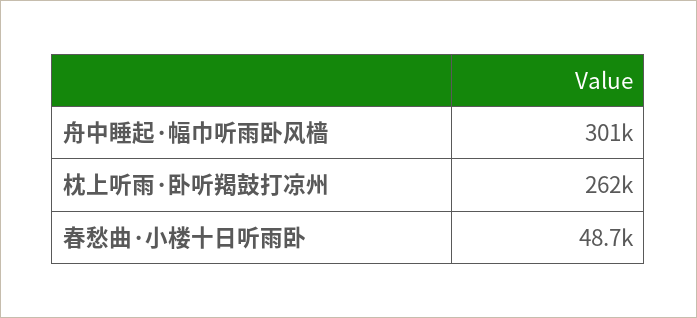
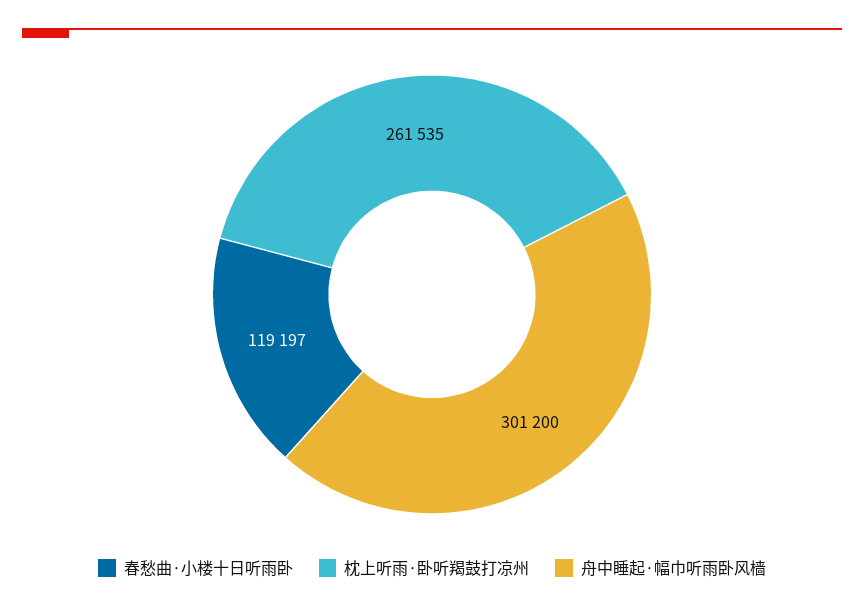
  {
    "舟中睡起·幅巾听雨卧风樯": 301200,
    "枕上听雨·卧听羯鼓打凉州": 261535,
-   "春愁曲·小楼十日听雨卧": 48700
+   "春愁曲·小楼十日听雨卧": 119197
  }

